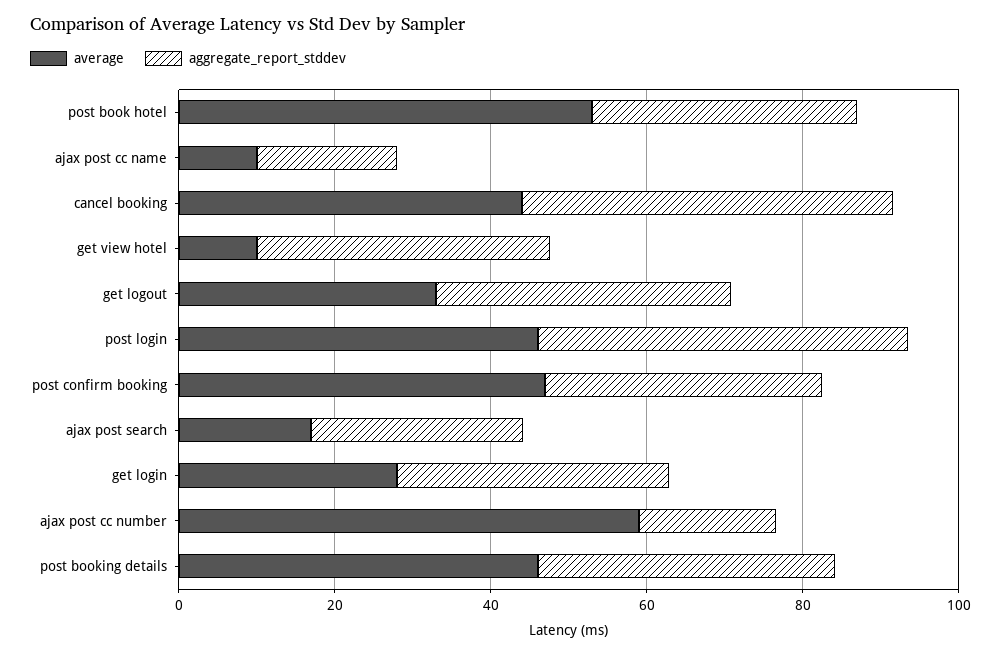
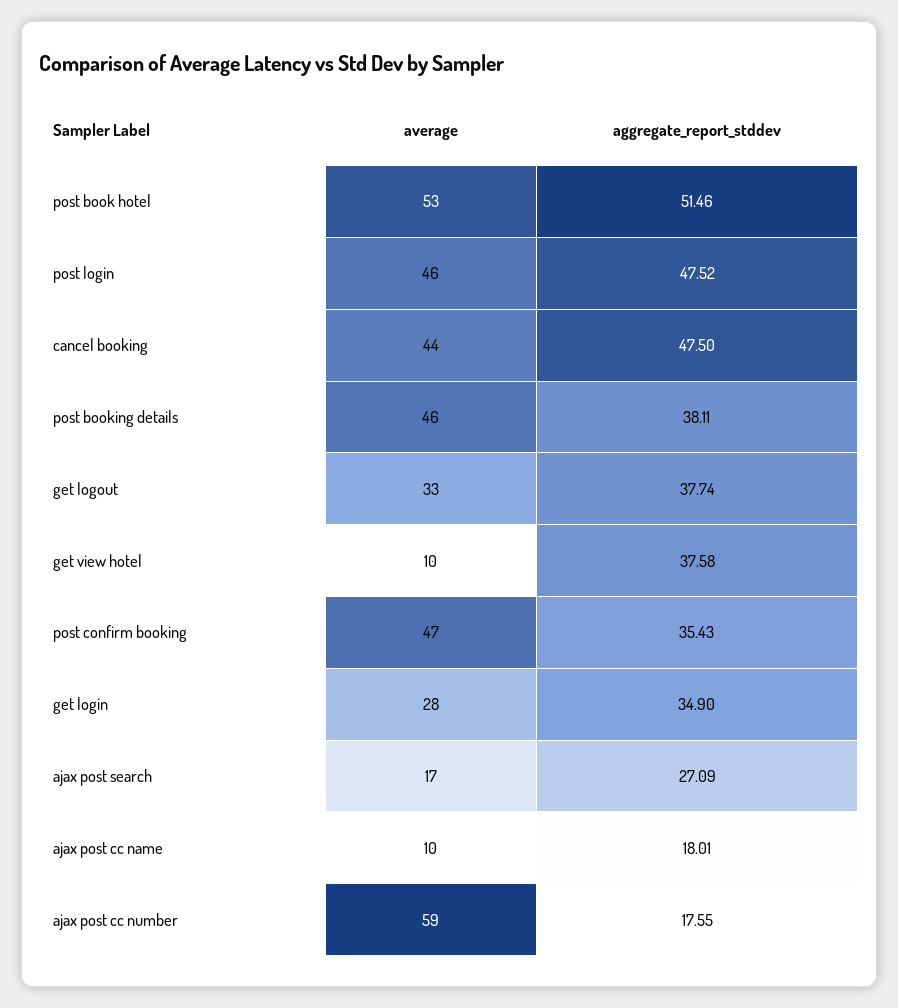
  {
    "average": {
      "post book hotel": 53,
      "ajax post cc name": 10,
      "cancel booking": 44,
      "get view hotel": 10,
      "get logout": 33,
      "post login": 46,
      "post confirm booking": 47,
      "ajax post search": 17,
      "get login": 28,
      "ajax post cc number": 59,
      "post booking details": 46
    },
    "aggregate_report_stddev": {
-     "post book hotel": 35,
+     "post book hotel": 51.46,
      "ajax post cc name": 18.01,
      "cancel booking": 47.5,
      "get view hotel": 37.58,
      "get logout": 37.74,
      "post login": 47.52,
      "post confirm booking": 35.43,
      "ajax post search": 27.09,
      "get login": 34.9,
      "ajax post cc number": 17.55,
      "post booking details": 38.11
    }
  }

